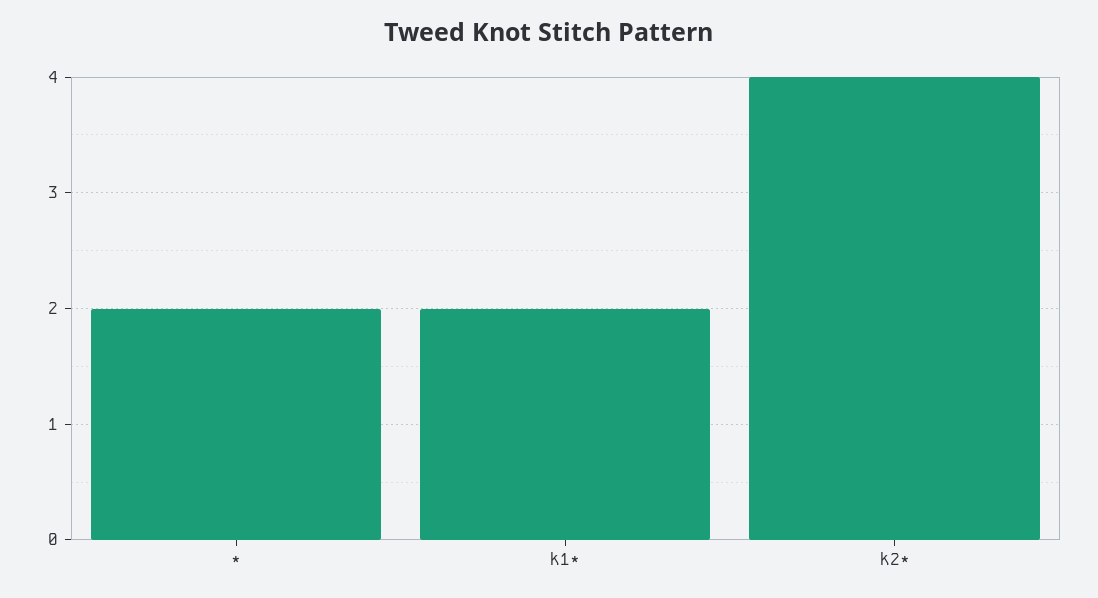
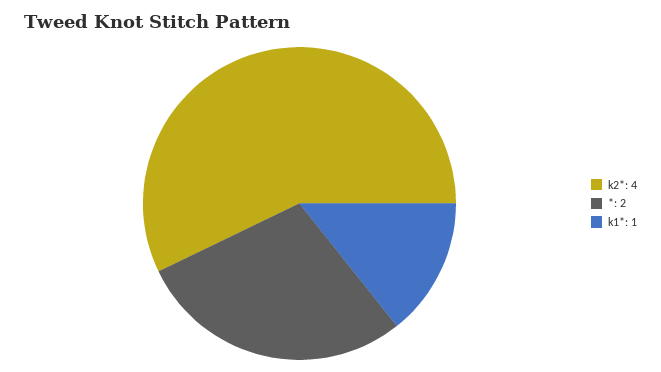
  {
    "*": 2,
-   "k1*": 2,
+   "k1*": 1,
    "k2*": 4
  }

